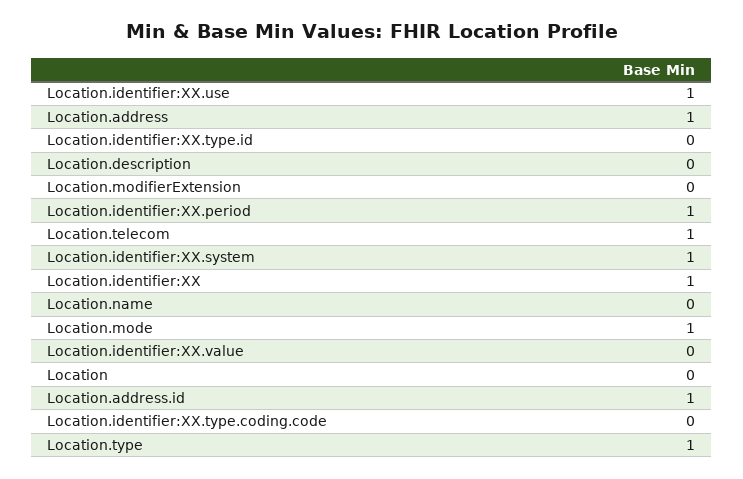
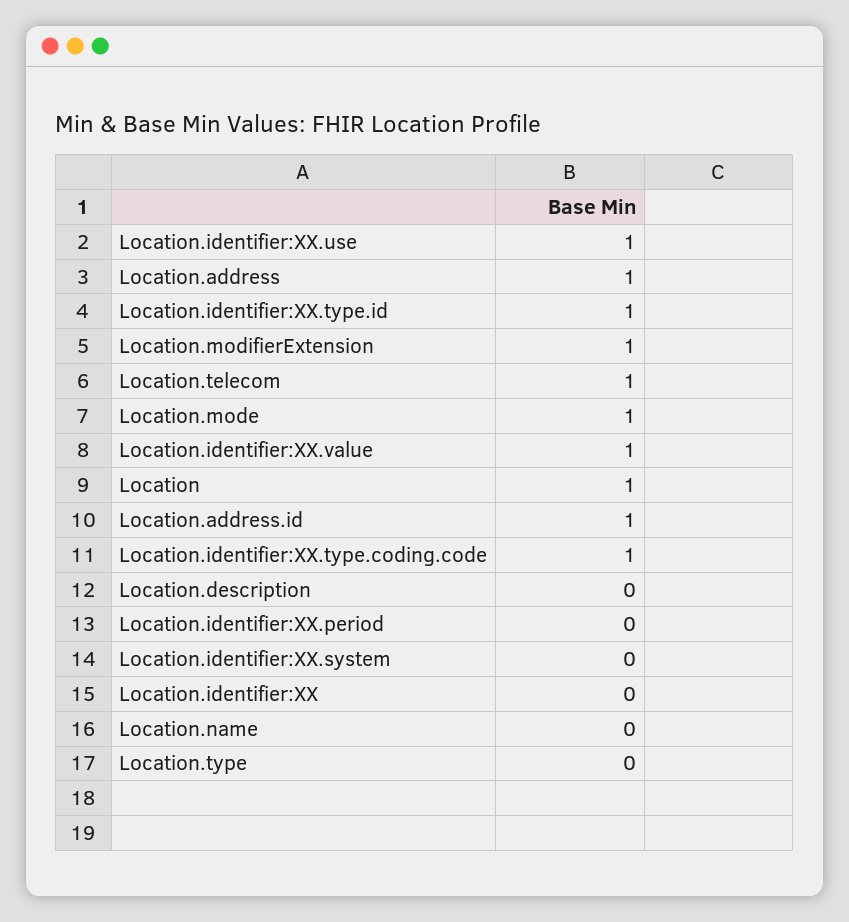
  {
    "Location.identifier:XX.use": 1,
    "Location.address": 1,
-   "Location.identifier:XX.type.id": 0,
+   "Location.identifier:XX.type.id": 1,
    "Location.description": 0,
-   "Location.modifierExtension": 0,
+   "Location.modifierExtension": 1,
-   "Location.identifier:XX.period": 1,
+   "Location.identifier:XX.period": 0,
    "Location.telecom": 1,
-   "Location.identifier:XX.system": 1,
+   "Location.identifier:XX.system": 0,
-   "Location.identifier:XX": 1,
+   "Location.identifier:XX": 0,
    "Location.name": 0,
    "Location.mode": 1,
-   "Location.identifier:XX.value": 0,
+   "Location.identifier:XX.value": 1,
-   "Location": 0,
+   "Location": 1,
    "Location.address.id": 1,
-   "Location.identifier:XX.type.coding.code": 0,
+   "Location.identifier:XX.type.coding.code": 1,
-   "Location.type": 1
+   "Location.type": 0
  }

